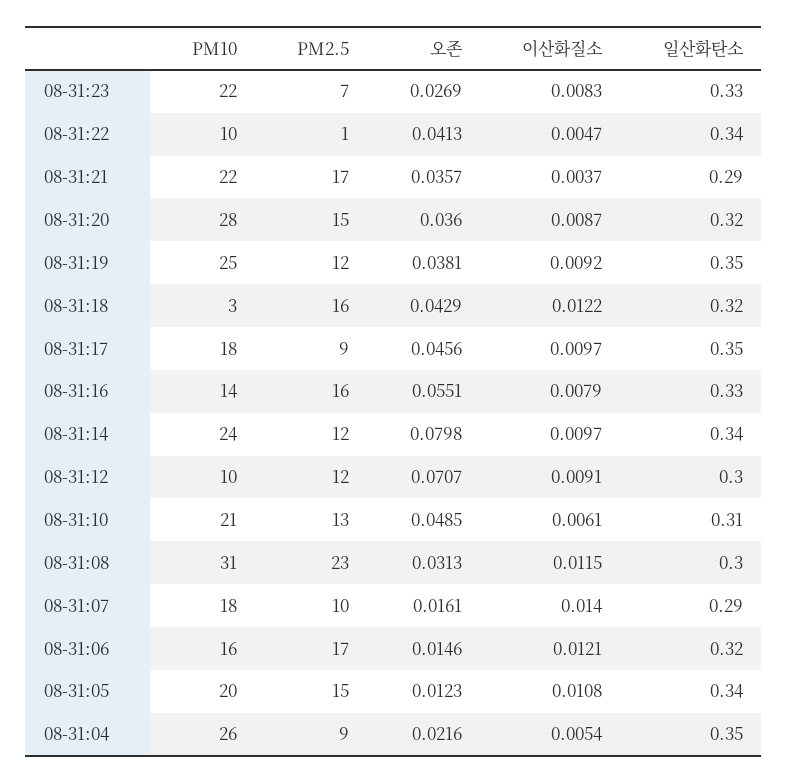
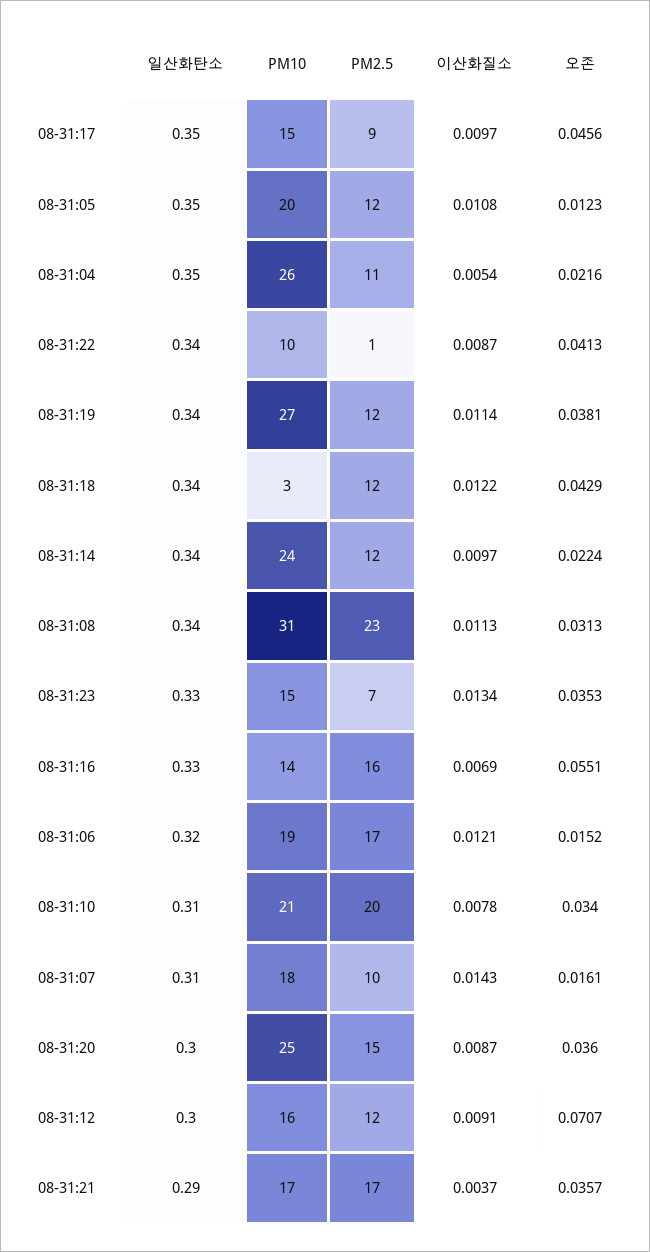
  {
    "PM10": {
-     "08-31:23": 22,
+     "08-31:23": 15,
      "08-31:22": 10,
-     "08-31:21": 22,
+     "08-31:21": 17,
-     "08-31:20": 28,
+     "08-31:20": 25,
-     "08-31:19": 25,
+     "08-31:19": 27,
      "08-31:18": 3,
-     "08-31:17": 18,
+     "08-31:17": 15,
      "08-31:16": 14,
      "08-31:14": 24,
-     "08-31:12": 10,
+     "08-31:12": 16,
      "08-31:10": 21,
      "08-31:08": 31,
      "08-31:07": 18,
-     "08-31:06": 16,
+     "08-31:06": 19,
      "08-31:05": 20,
      "08-31:04": 26
    },
    "PM2.5": {
      "08-31:23": 7,
      "08-31:22": 1,
      "08-31:21": 17,
      "08-31:20": 15,
      "08-31:19": 12,
-     "08-31:18": 16,
+     "08-31:18": 12,
      "08-31:17": 9,
      "08-31:16": 16,
      "08-31:14": 12,
      "08-31:12": 12,
-     "08-31:10": 13,
+     "08-31:10": 20,
      "08-31:08": 23,
      "08-31:07": 10,
      "08-31:06": 17,
-     "08-31:05": 15,
+     "08-31:05": 12,
-     "08-31:04": 9
+     "08-31:04": 11
    },
    "오존": {
-     "08-31:23": 0.0269,
+     "08-31:23": 0.0353,
      "08-31:22": 0.0413,
      "08-31:21": 0.0357,
      "08-31:20": 0.036,
      "08-31:19": 0.0381,
      "08-31:18": 0.0429,
      "08-31:17": 0.0456,
      "08-31:16": 0.0551,
-     "08-31:14": 0.0798,
+     "08-31:14": 0.0224,
      "08-31:12": 0.0707,
-     "08-31:10": 0.0485,
+     "08-31:10": 0.034,
      "08-31:08": 0.0313,
      "08-31:07": 0.0161,
-     "08-31:06": 0.0146,
+     "08-31:06": 0.0152,
      "08-31:05": 0.0123,
      "08-31:04": 0.0216
    },
    "이산화질소": {
-     "08-31:23": 0.0083,
+     "08-31:23": 0.0134,
-     "08-31:22": 0.0047,
+     "08-31:22": 0.0087,
      "08-31:21": 0.0037,
      "08-31:20": 0.0087,
-     "08-31:19": 0.0092,
+     "08-31:19": 0.0114,
      "08-31:18": 0.0122,
      "08-31:17": 0.0097,
-     "08-31:16": 0.0079,
+     "08-31:16": 0.0069,
      "08-31:14": 0.0097,
      "08-31:12": 0.0091,
-     "08-31:10": 0.0061,
+     "08-31:10": 0.0078,
-     "08-31:08": 0.0115,
+     "08-31:08": 0.0113,
-     "08-31:07": 0.014,
+     "08-31:07": 0.0143,
      "08-31:06": 0.0121,
      "08-31:05": 0.0108,
      "08-31:04": 0.0054
    },
    "일산화탄소": {
      "08-31:23": 0.33,
      "08-31:22": 0.34,
      "08-31:21": 0.29,
-     "08-31:20": 0.32,
+     "08-31:20": 0.3,
-     "08-31:19": 0.35,
+     "08-31:19": 0.34,
-     "08-31:18": 0.32,
+     "08-31:18": 0.34,
      "08-31:17": 0.35,
      "08-31:16": 0.33,
      "08-31:14": 0.34,
      "08-31:12": 0.3,
      "08-31:10": 0.31,
-     "08-31:08": 0.3,
+     "08-31:08": 0.34,
-     "08-31:07": 0.29,
+     "08-31:07": 0.31,
      "08-31:06": 0.32,
-     "08-31:05": 0.34,
+     "08-31:05": 0.35,
      "08-31:04": 0.35
    }
  }

